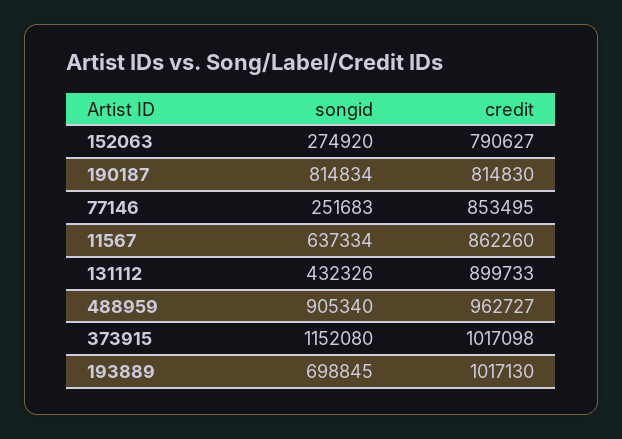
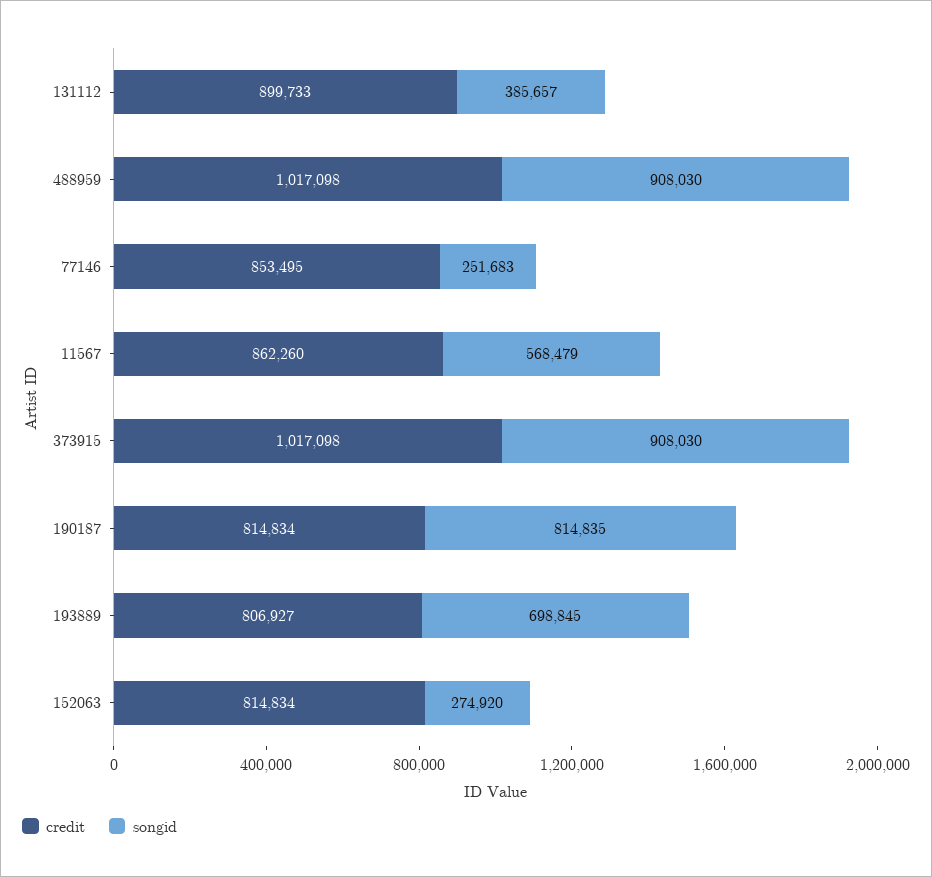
  {
    "songid": {
      "152063": 274920,
-     "190187": 814834,
+     "190187": 814835,
      "77146": 251683,
-     "11567": 637334,
+     "11567": 568479,
-     "131112": 432326,
+     "131112": 385657,
-     "488959": 905340,
+     "488959": 908030,
-     "373915": 1152080,
+     "373915": 908030,
      "193889": 698845
    },
    "credit": {
-     "152063": 790627,
+     "152063": 814834,
-     "190187": 814830,
+     "190187": 814834,
      "77146": 853495,
      "11567": 862260,
      "131112": 899733,
-     "488959": 962727,
+     "488959": 1017098,
      "373915": 1017098,
-     "193889": 1017130
+     "193889": 806927
    }
  }

